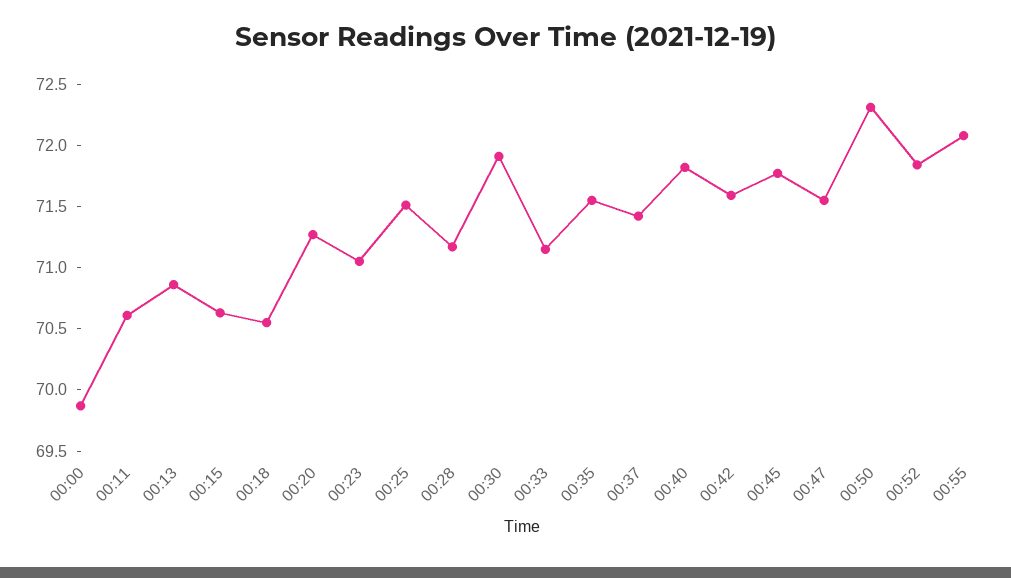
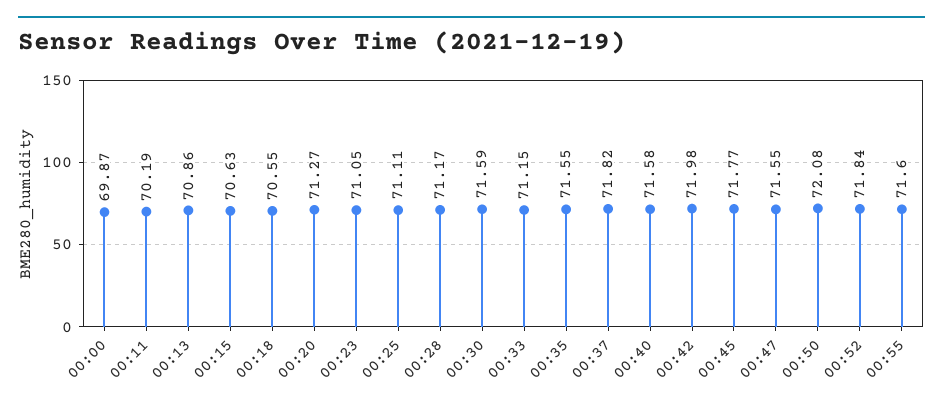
  {
    "00:00": 69.87,
-   "00:11": 70.6,
+   "00:11": 70.19,
    "00:13": 70.86,
    "00:15": 70.63,
    "00:18": 70.55,
    "00:20": 71.27,
    "00:23": 71.05,
-   "00:25": 71.5,
+   "00:25": 71.11,
    "00:28": 71.17,
-   "00:30": 71.9,
+   "00:30": 71.59,
    "00:33": 71.15,
    "00:35": 71.55,
-   "00:37": 71.4,
+   "00:37": 71.82,
-   "00:40": 71.8,
+   "00:40": 71.58,
-   "00:42": 71.6,
+   "00:42": 71.98,
    "00:45": 71.77,
    "00:47": 71.55,
-   "00:50": 72.3,
+   "00:50": 72.08,
    "00:52": 71.84,
-   "00:55": 72.1
+   "00:55": 71.6
  }

